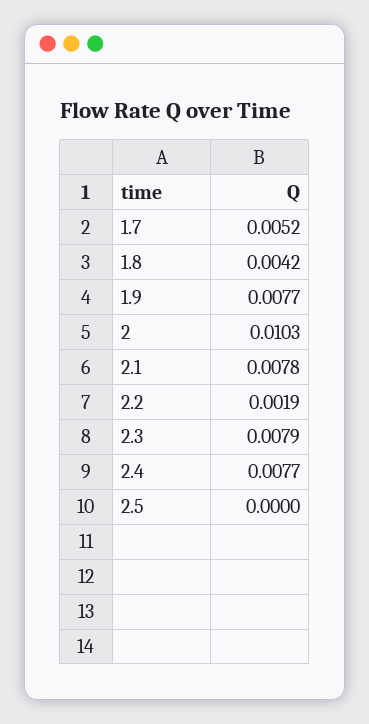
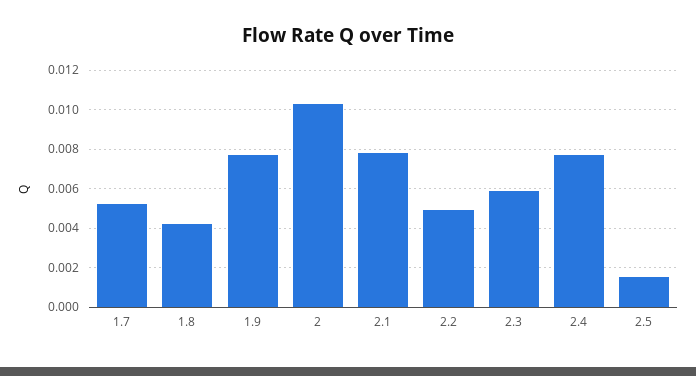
  {
    "1.7": 0.0052,
    "1.8": 0.0042,
    "1.9": 0.0077,
    "2": 0.0103,
    "2.1": 0.0078,
-   "2.2": 0.0019,
+   "2.2": 0.005,
-   "2.3": 0.0079,
+   "2.3": 0.006,
    "2.4": 0.0077,
-   "2.5": 0
+   "2.5": 0.0015
  }

